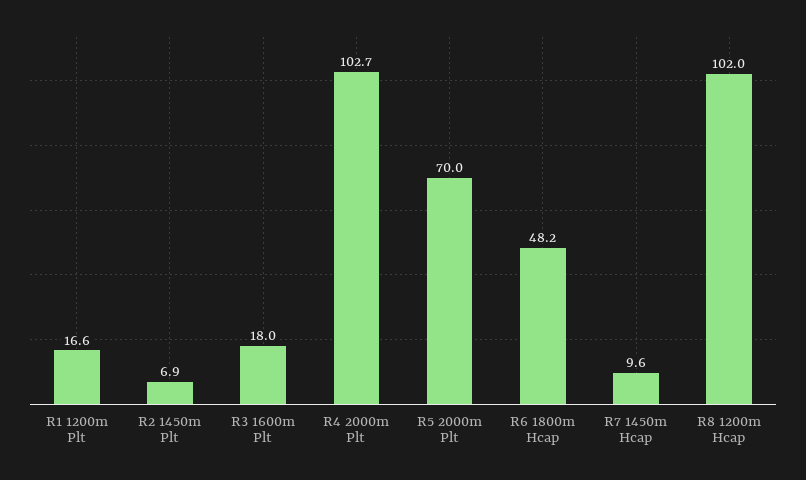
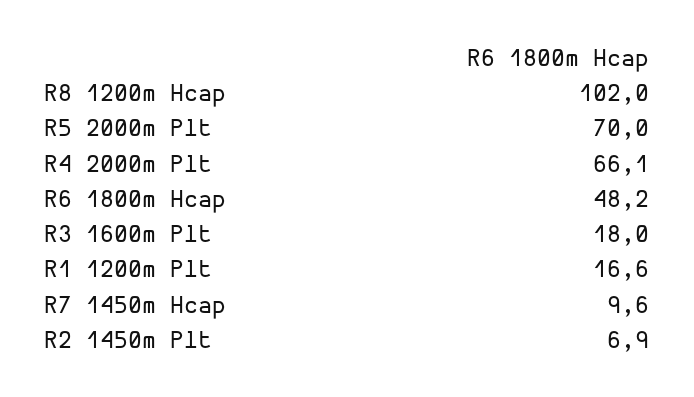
  {
    "R1 1200m Plt": 16.6,
    "R2 1450m Plt": 6.9,
    "R3 1600m Plt": 18,
-   "R4 2000m Plt": 102.7,
+   "R4 2000m Plt": 66.1,
    "R5 2000m Plt": 70,
    "R6 1800m Hcap": 48.2,
    "R7 1450m Hcap": 9.6,
    "R8 1200m Hcap": 102
  }

